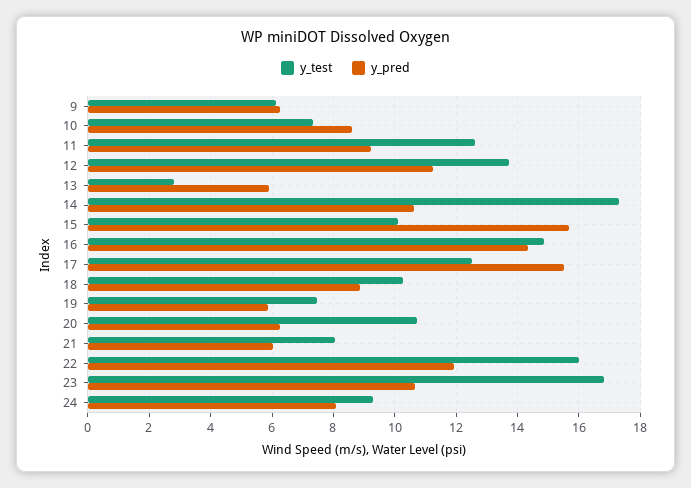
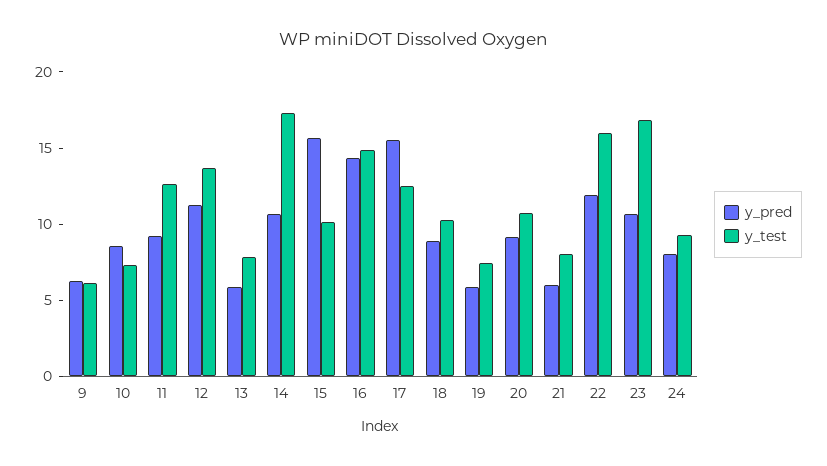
  {
    "y_test": {
      "9": 6.2,
      "10": 7.4,
      "11": 12.6,
      "12": 13.8,
-     "13": 2.8,
+     "13": 8,
      "14": 17.4,
      "15": 10.2,
      "16": 14.8,
      "17": 12.6,
      "18": 10.2,
      "19": 7.4,
      "20": 10.8,
      "21": 8,
      "22": 16,
      "23": 16.8,
      "24": 9.2
    },
    "y_pred": {
      "9": 6.2,
      "10": 8.6,
      "11": 9.2,
      "12": 11.2,
      "13": 5.8,
      "14": 10.6,
      "15": 15.6,
      "16": 14.4,
      "17": 15.6,
      "18": 8.8,
      "19": 5.8,
-     "20": 6.2,
+     "20": 9,
      "21": 6,
      "22": 12,
      "23": 10.6,
      "24": 8
    }
  }

